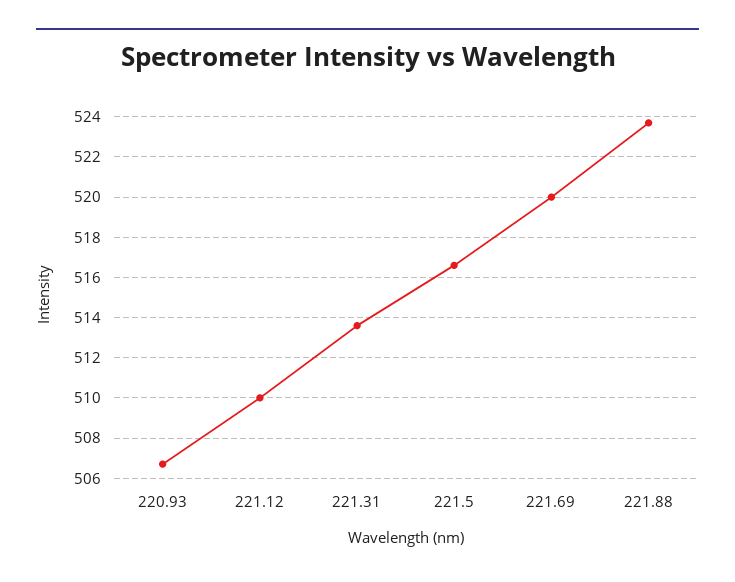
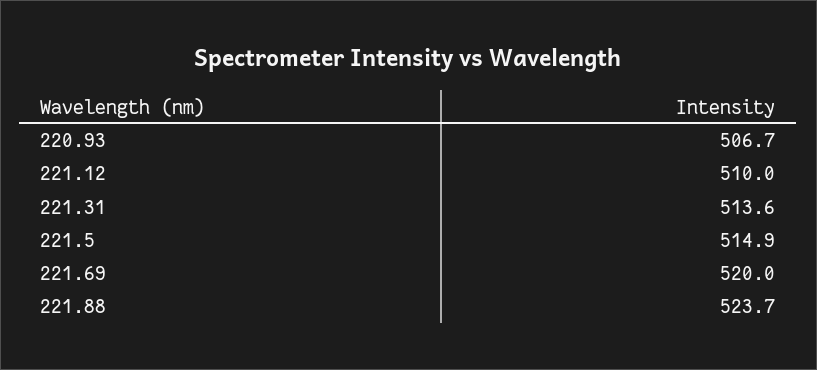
  {
    "220.93": 506.7,
    "221.12": 510,
    "221.31": 513.6,
-   "221.5": 516.5,
+   "221.5": 514.9,
    "221.69": 520,
    "221.88": 523.7
  }

